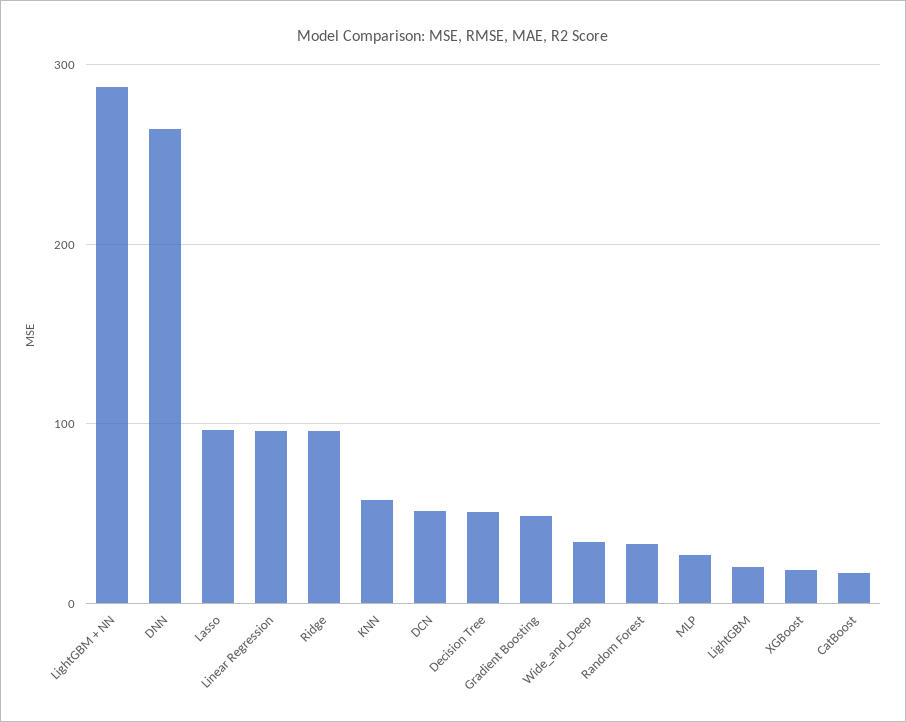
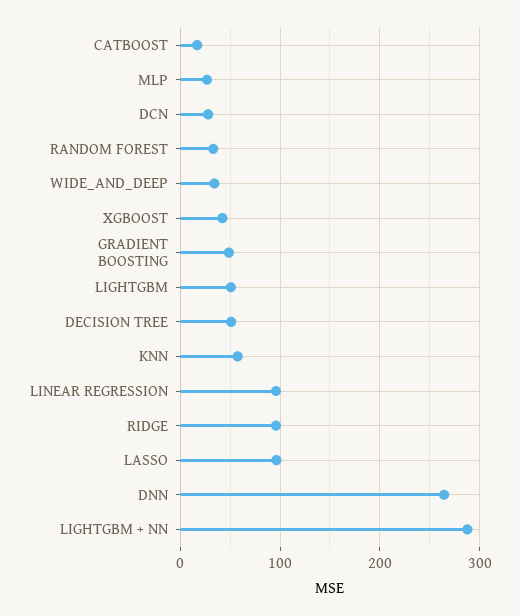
  {
    "LightGBM + NN": 290,
    "DNN": 260,
    "Lasso": 100,
    "Linear Regression": 100,
    "Ridge": 100,
    "KNN": 60,
-   "DCN": 50,
+   "DCN": 30,
    "Decision Tree": 50,
    "Gradient Boosting": 50,
    "Wide_and_Deep": 30,
    "Random Forest": 30,
    "MLP": 30,
-   "LightGBM": 20,
+   "LightGBM": 50,
-   "XGBoost": 20,
+   "XGBoost": 40,
    "CatBoost": 20
  }

